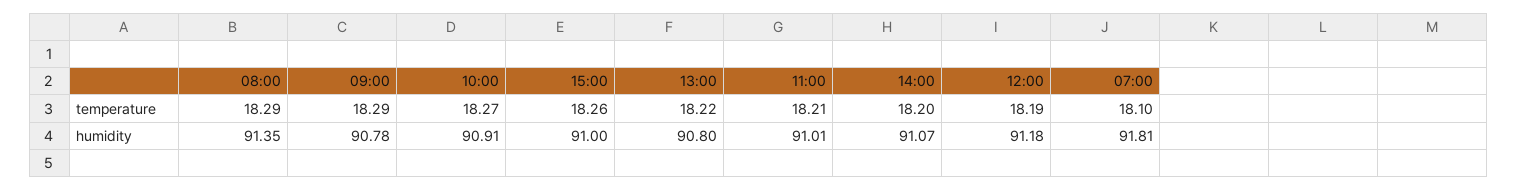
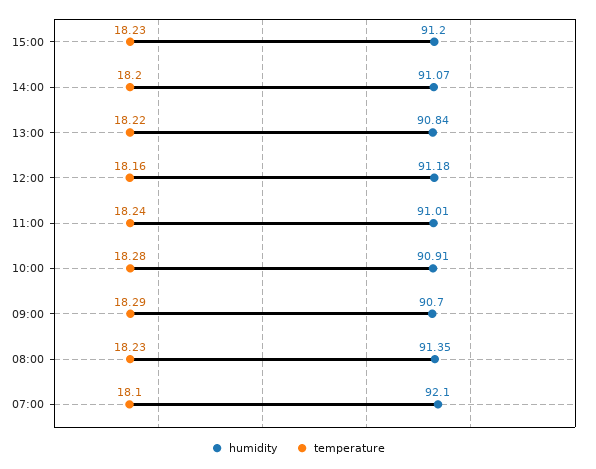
  {
    "temperature": {
-     "08:00": 18.29,
+     "08:00": 18.23,
      "09:00": 18.29,
-     "10:00": 18.27,
+     "10:00": 18.28,
-     "15:00": 18.26,
+     "15:00": 18.23,
      "13:00": 18.22,
-     "11:00": 18.21,
+     "11:00": 18.24,
      "14:00": 18.2,
-     "12:00": 18.19,
+     "12:00": 18.16,
      "07:00": 18.1
    },
    "humidity": {
      "08:00": 91.35,
-     "09:00": 90.78,
+     "09:00": 90.7,
      "10:00": 90.91,
-     "15:00": 91,
+     "15:00": 91.2,
-     "13:00": 90.8,
+     "13:00": 90.84,
      "11:00": 91.01,
      "14:00": 91.07,
      "12:00": 91.18,
-     "07:00": 91.81
+     "07:00": 92.1
    }
  }

